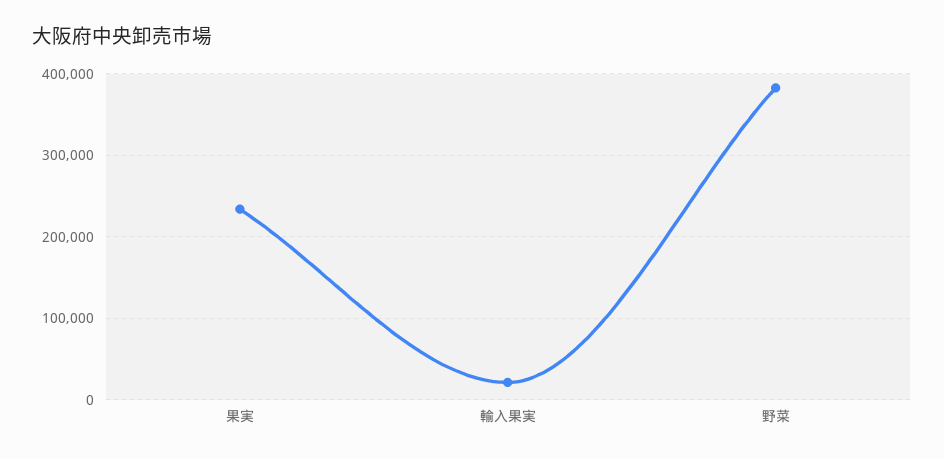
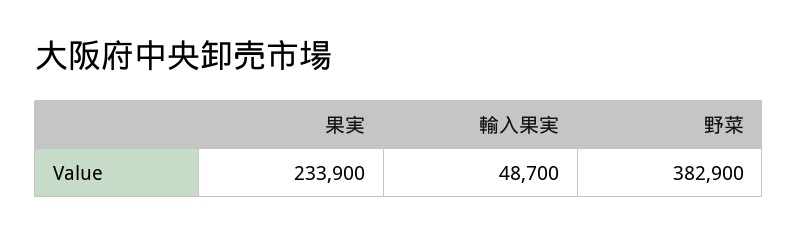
  {
    "果実": 233900,
-   "輸入果実": 20000,
+   "輸入果実": 48700,
    "野菜": 382900
  }

